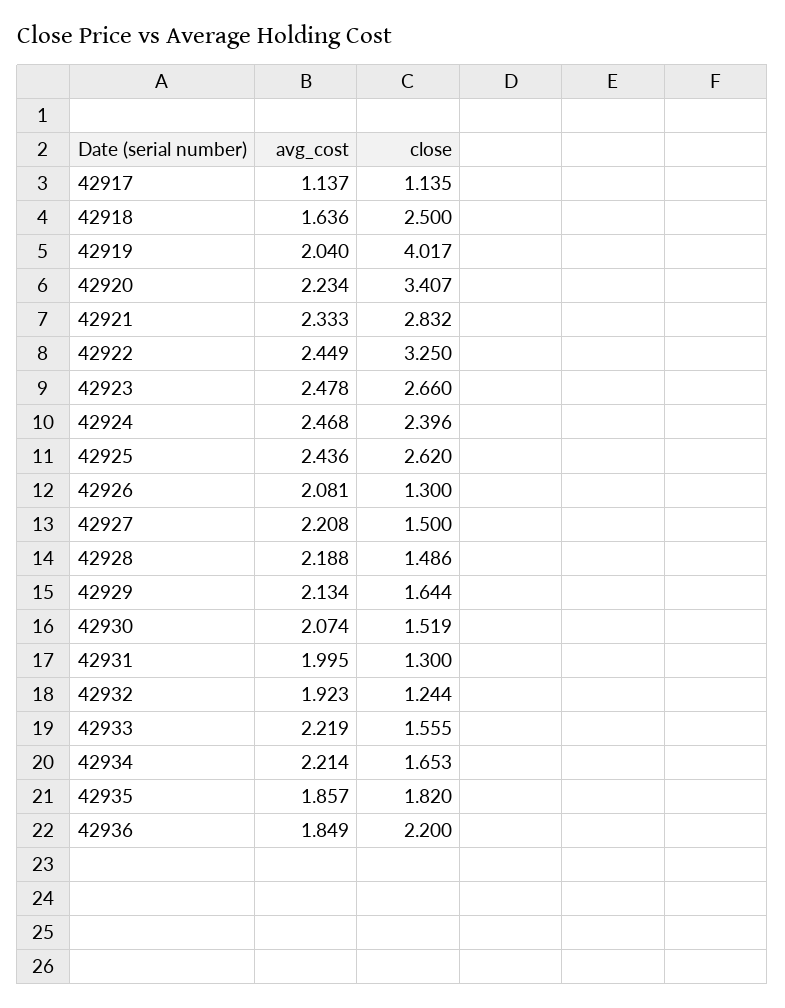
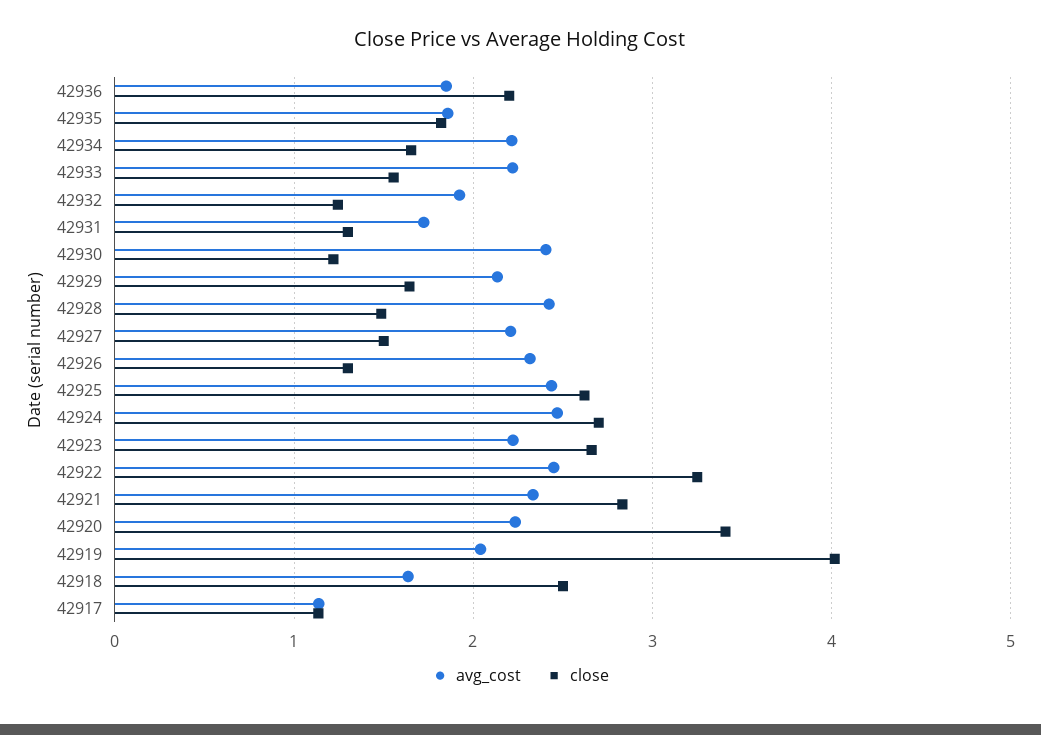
  {
    "avg_cost": {
      "42917": 1.137,
      "42918": 1.636,
      "42919": 2.04,
      "42920": 2.234,
      "42921": 2.333,
      "42922": 2.449,
-     "42923": 2.478,
+     "42923": 2.2,
      "42924": 2.468,
      "42925": 2.436,
-     "42926": 2.081,
+     "42926": 2.3,
      "42927": 2.208,
-     "42928": 2.188,
+     "42928": 2.4,
      "42929": 2.134,
-     "42930": 2.074,
+     "42930": 2.4,
-     "42931": 1.995,
+     "42931": 1.7,
      "42932": 1.923,
      "42933": 2.219,
      "42934": 2.214,
      "42935": 1.857,
      "42936": 1.849
    },
    "close": {
      "42917": 1.135,
      "42918": 2.5,
      "42919": 4.017,
      "42920": 3.407,
      "42921": 2.832,
      "42922": 3.25,
      "42923": 2.66,
-     "42924": 2.396,
+     "42924": 2.7,
      "42925": 2.62,
      "42926": 1.3,
      "42927": 1.5,
      "42928": 1.486,
      "42929": 1.644,
-     "42930": 1.519,
+     "42930": 1.2,
      "42931": 1.3,
      "42932": 1.244,
      "42933": 1.555,
      "42934": 1.653,
      "42935": 1.82,
      "42936": 2.2
    }
  }

